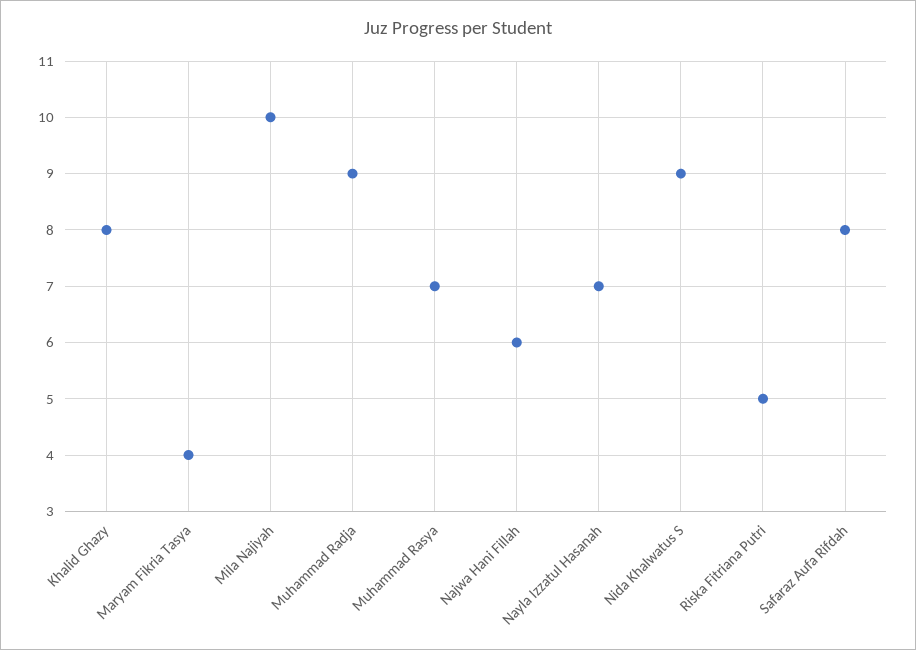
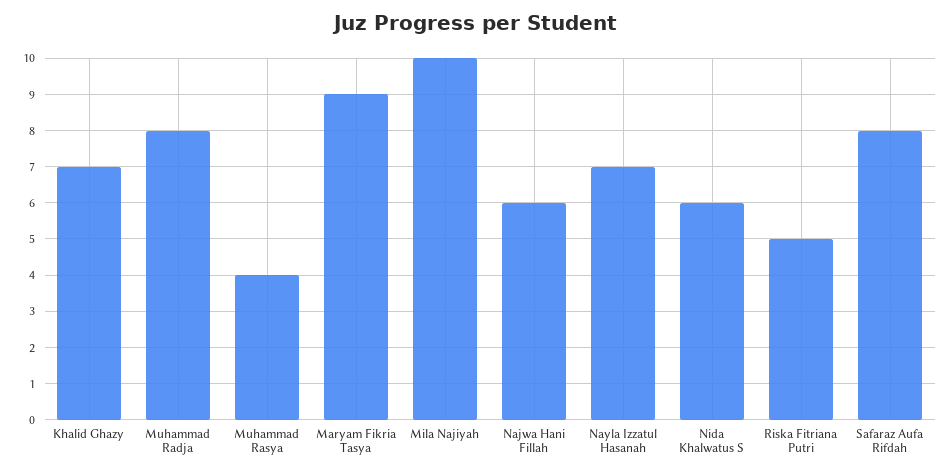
  {
-   "Khalid Ghazy": 8,
+   "Khalid Ghazy": 7,
-   "Maryam Fikria Tasya": 4,
+   "Maryam Fikria Tasya": 9,
    "Mila Najiyah": 10,
-   "Muhammad Radja": 9,
+   "Muhammad Radja": 8,
-   "Muhammad Rasya": 7,
+   "Muhammad Rasya": 4,
    "Najwa Hani Fillah": 6,
    "Nayla Izzatul Hasanah": 7,
-   "Nida Khalwatus S": 9,
+   "Nida Khalwatus S": 6,
    "Riska Fitriana Putri": 5,
    "Safaraz Aufa Rifdah": 8
  }

